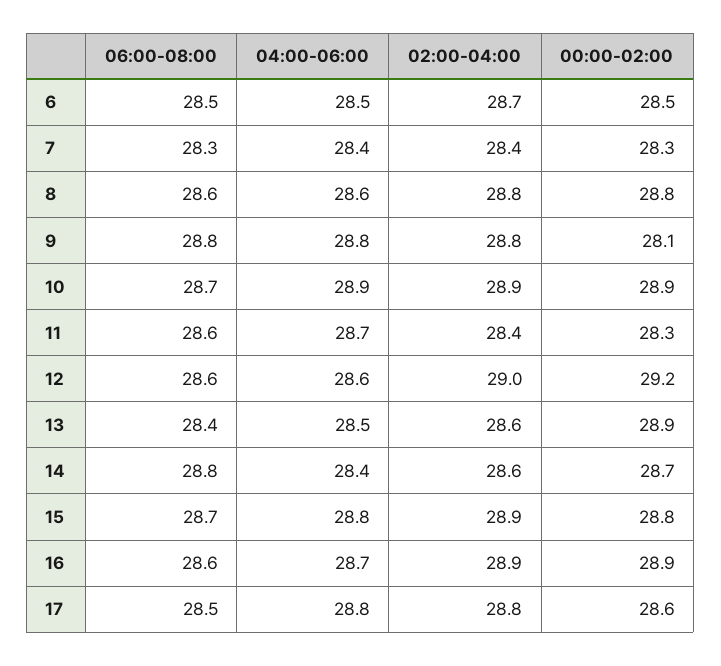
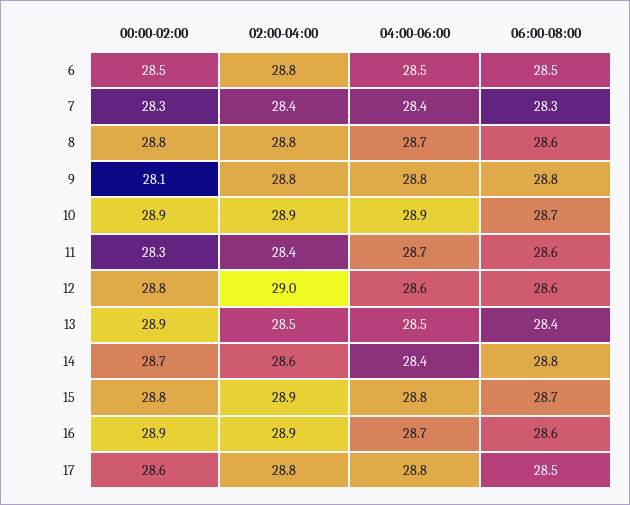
  {
    "06:00-08:00": {
      "6": 28.5,
      "7": 28.3,
      "8": 28.6,
      "9": 28.8,
      "10": 28.7,
      "11": 28.6,
      "12": 28.6,
      "13": 28.4,
      "14": 28.8,
      "15": 28.7,
      "16": 28.6,
      "17": 28.5
    },
    "04:00-06:00": {
      "6": 28.5,
      "7": 28.4,
-     "8": 28.6,
+     "8": 28.7,
      "9": 28.8,
      "10": 28.9,
      "11": 28.7,
      "12": 28.6,
      "13": 28.5,
      "14": 28.4,
      "15": 28.8,
      "16": 28.7,
      "17": 28.8
    },
    "02:00-04:00": {
-     "6": 28.7,
+     "6": 28.8,
      "7": 28.4,
      "8": 28.8,
      "9": 28.8,
      "10": 28.9,
      "11": 28.4,
      "12": 29,
-     "13": 28.6,
+     "13": 28.5,
      "14": 28.6,
      "15": 28.9,
      "16": 28.9,
      "17": 28.8
    },
    "00:00-02:00": {
      "6": 28.5,
      "7": 28.3,
      "8": 28.8,
      "9": 28.1,
      "10": 28.9,
      "11": 28.3,
-     "12": 29.2,
+     "12": 28.8,
      "13": 28.9,
      "14": 28.7,
      "15": 28.8,
      "16": 28.9,
      "17": 28.6
    }
  }

